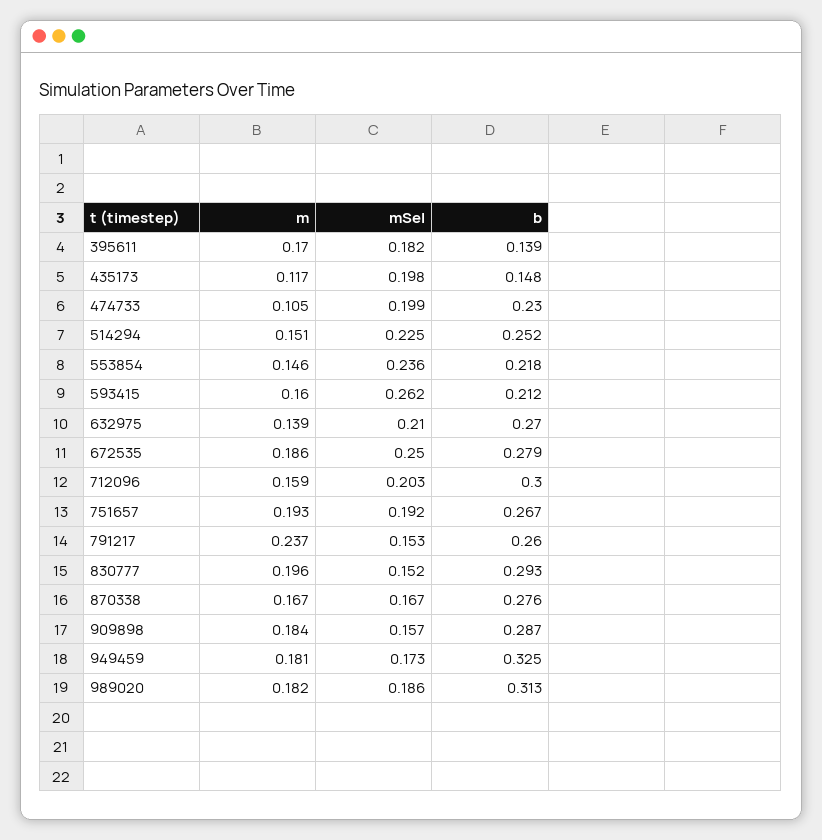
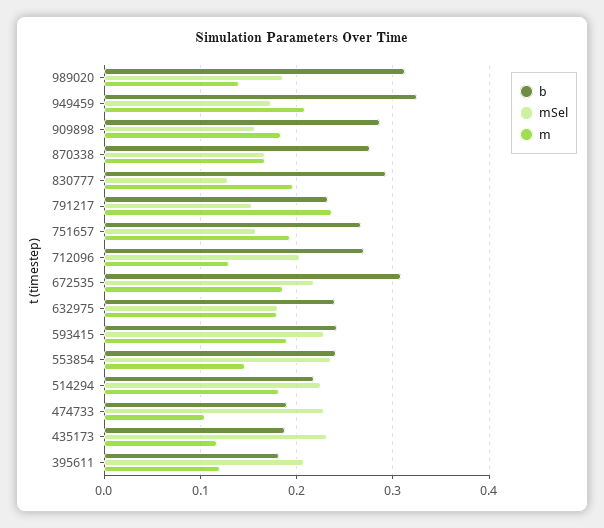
  {
    "m": {
-     "395611": 0.17,
+     "395611": 0.12,
      "435173": 0.117,
      "474733": 0.105,
-     "514294": 0.151,
+     "514294": 0.18,
      "553854": 0.146,
-     "593415": 0.16,
+     "593415": 0.19,
-     "632975": 0.139,
+     "632975": 0.18,
      "672535": 0.186,
-     "712096": 0.159,
+     "712096": 0.13,
      "751657": 0.193,
      "791217": 0.237,
      "830777": 0.196,
      "870338": 0.167,
      "909898": 0.184,
-     "949459": 0.181,
+     "949459": 0.21,
-     "989020": 0.182
+     "989020": 0.14
    },
    "mSel": {
-     "395611": 0.182,
+     "395611": 0.21,
-     "435173": 0.198,
+     "435173": 0.23,
-     "474733": 0.199,
+     "474733": 0.23,
      "514294": 0.225,
      "553854": 0.236,
-     "593415": 0.262,
+     "593415": 0.23,
-     "632975": 0.21,
+     "632975": 0.18,
-     "672535": 0.25,
+     "672535": 0.22,
      "712096": 0.203,
-     "751657": 0.192,
+     "751657": 0.16,
      "791217": 0.153,
-     "830777": 0.152,
+     "830777": 0.13,
      "870338": 0.167,
      "909898": 0.157,
      "949459": 0.173,
      "989020": 0.186
    },
    "b": {
-     "395611": 0.139,
+     "395611": 0.18,
-     "435173": 0.148,
+     "435173": 0.19,
-     "474733": 0.23,
+     "474733": 0.19,
-     "514294": 0.252,
+     "514294": 0.22,
-     "553854": 0.218,
+     "553854": 0.24,
-     "593415": 0.212,
+     "593415": 0.24,
-     "632975": 0.27,
+     "632975": 0.24,
-     "672535": 0.279,
+     "672535": 0.31,
-     "712096": 0.3,
+     "712096": 0.27,
      "751657": 0.267,
-     "791217": 0.26,
+     "791217": 0.23,
      "830777": 0.293,
      "870338": 0.276,
      "909898": 0.287,
      "949459": 0.325,
      "989020": 0.313
    }
  }

